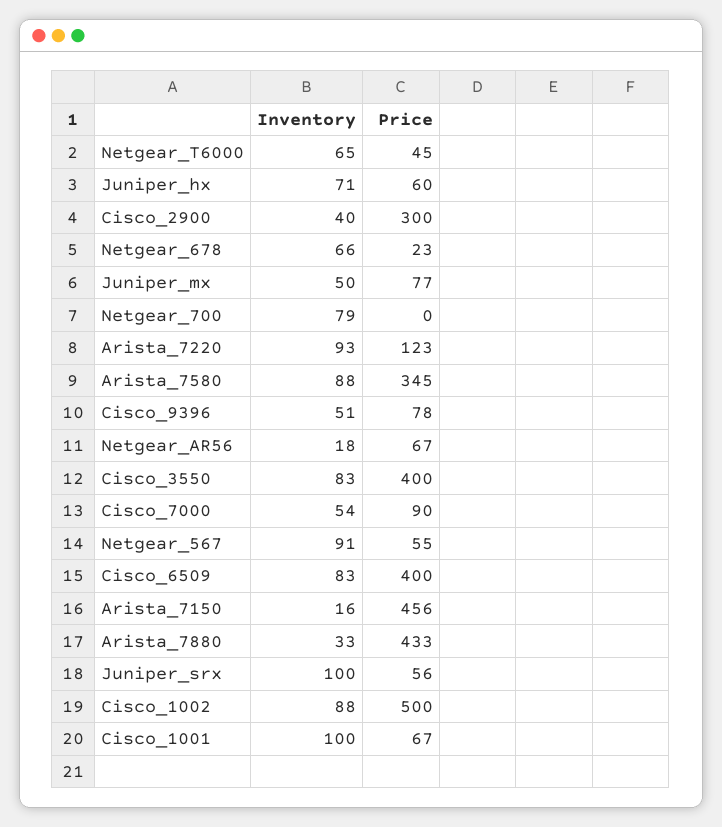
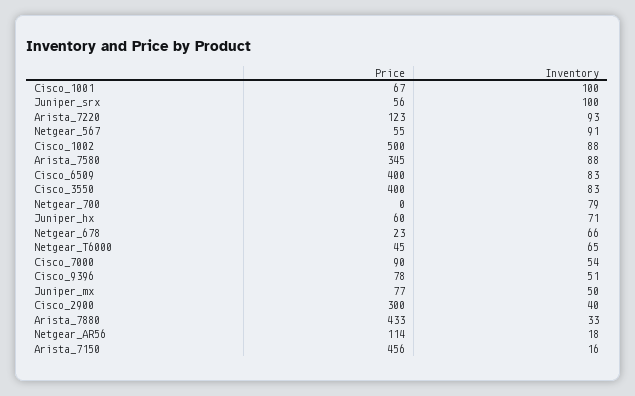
  {
    "Inventory": {
      "Netgear_T6000": 65,
      "Juniper_hx": 71,
      "Cisco_2900": 40,
      "Netgear_678": 66,
      "Juniper_mx": 50,
      "Netgear_700": 79,
      "Arista_7220": 93,
      "Arista_7580": 88,
      "Cisco_9396": 51,
      "Netgear_AR56": 18,
      "Cisco_3550": 83,
      "Cisco_7000": 54,
      "Netgear_567": 91,
      "Cisco_6509": 83,
      "Arista_7150": 16,
      "Arista_7880": 33,
      "Juniper_srx": 100,
      "Cisco_1002": 88,
      "Cisco_1001": 100
    },
    "Price": {
      "Netgear_T6000": 45,
      "Juniper_hx": 60,
      "Cisco_2900": 300,
      "Netgear_678": 23,
      "Juniper_mx": 77,
      "Netgear_700": 0,
      "Arista_7220": 123,
      "Arista_7580": 345,
      "Cisco_9396": 78,
-     "Netgear_AR56": 67,
+     "Netgear_AR56": 114,
      "Cisco_3550": 400,
      "Cisco_7000": 90,
      "Netgear_567": 55,
      "Cisco_6509": 400,
      "Arista_7150": 456,
      "Arista_7880": 433,
      "Juniper_srx": 56,
      "Cisco_1002": 500,
      "Cisco_1001": 67
    }
  }

